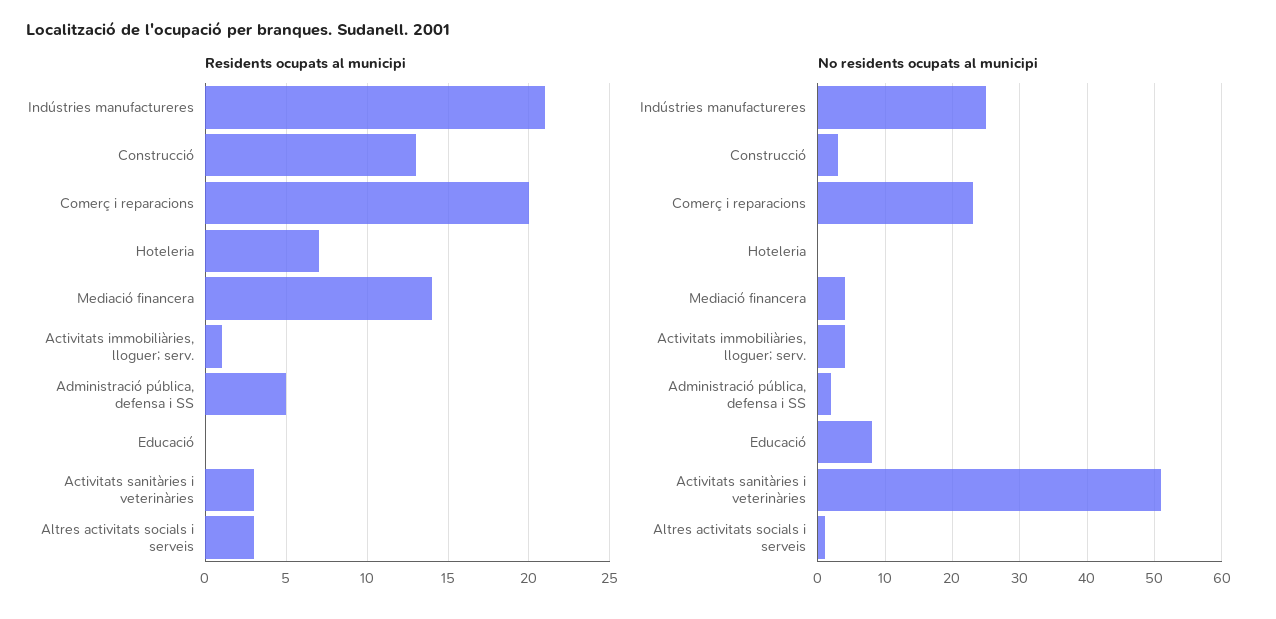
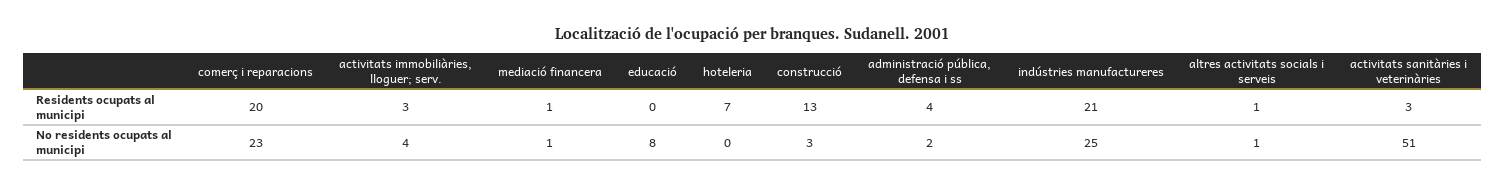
  {
    "Residents ocupats al municipi": {
      "Indústries manufactureres": 21,
      "Construcció": 13,
      "Comerç i reparacions": 20,
      "Hoteleria": 7,
-     "Mediació financera": 14,
+     "Mediació financera": 1,
-     "Activitats immobiliàries, lloguer; serv.": 1,
+     "Activitats immobiliàries, lloguer; serv.": 3,
-     "Administració pública, defensa i SS": 5,
+     "Administració pública, defensa i SS": 4,
      "Educació": 0,
      "Activitats sanitàries i veterinàries": 3,
-     "Altres activitats socials i serveis": 3
+     "Altres activitats socials i serveis": 1
    },
    "No residents ocupats al municipi": {
      "Indústries manufactureres": 25,
      "Construcció": 3,
      "Comerç i reparacions": 23,
      "Hoteleria": 0,
-     "Mediació financera": 4,
+     "Mediació financera": 1,
      "Activitats immobiliàries, lloguer; serv.": 4,
      "Administració pública, defensa i SS": 2,
      "Educació": 8,
      "Activitats sanitàries i veterinàries": 51,
      "Altres activitats socials i serveis": 1
    }
  }

